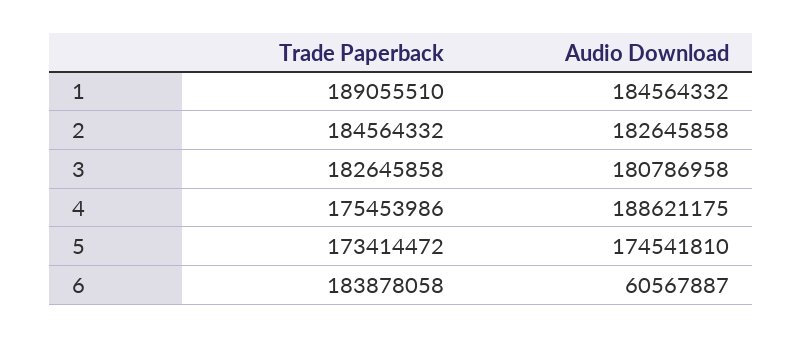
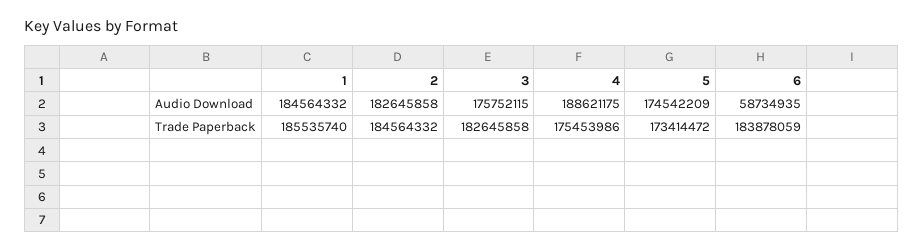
  {
    "Trade Paperback": {
-     "1": 189055510,
+     "1": 185535740,
      "2": 184564332,
      "3": 182645858,
      "4": 175453986,
      "5": 173414472,
-     "6": 183878058
+     "6": 183878059
    },
    "Audio Download": {
      "1": 184564332,
      "2": 182645858,
-     "3": 180786958,
+     "3": 175752115,
      "4": 188621175,
-     "5": 174541810,
+     "5": 174542209,
-     "6": 60567887
+     "6": 58734935
    }
  }

